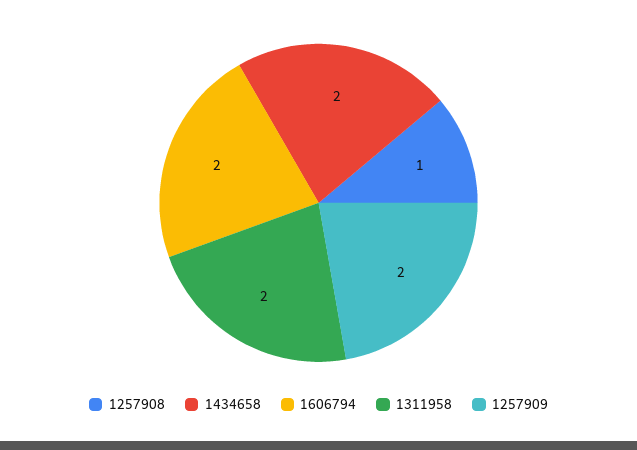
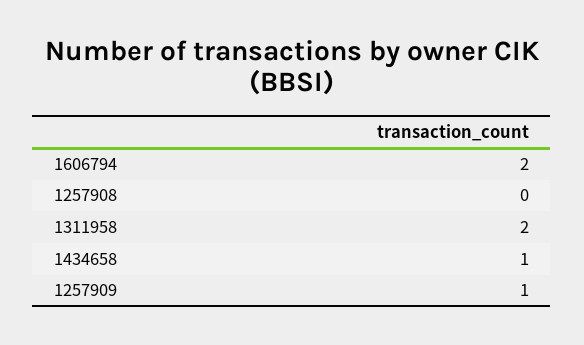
  {
-   "1257908": 1,
+   "1257908": 0,
-   "1434658": 2,
+   "1434658": 1,
    "1606794": 2,
    "1311958": 2,
-   "1257909": 2
+   "1257909": 1
  }

